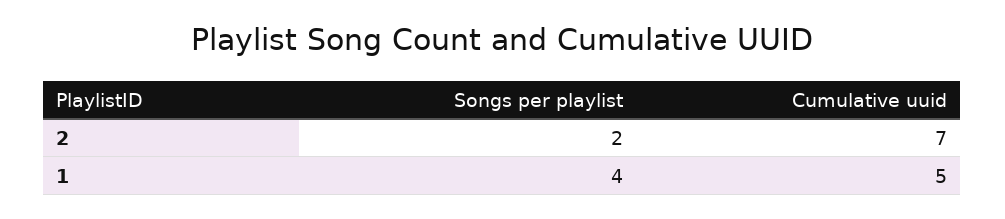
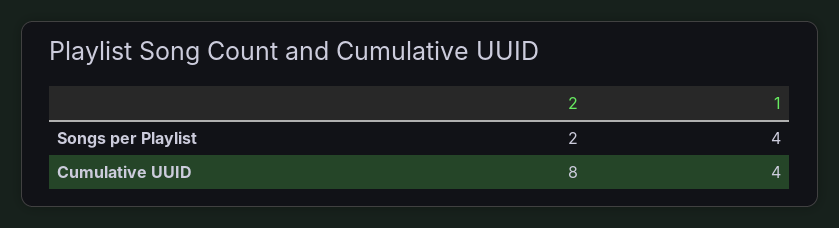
  {
    "Songs per playlist": {
      "2": 2,
      "1": 4
    },
    "Cumulative uuid": {
-     "2": 7,
+     "2": 8,
-     "1": 5
+     "1": 4
    }
  }

